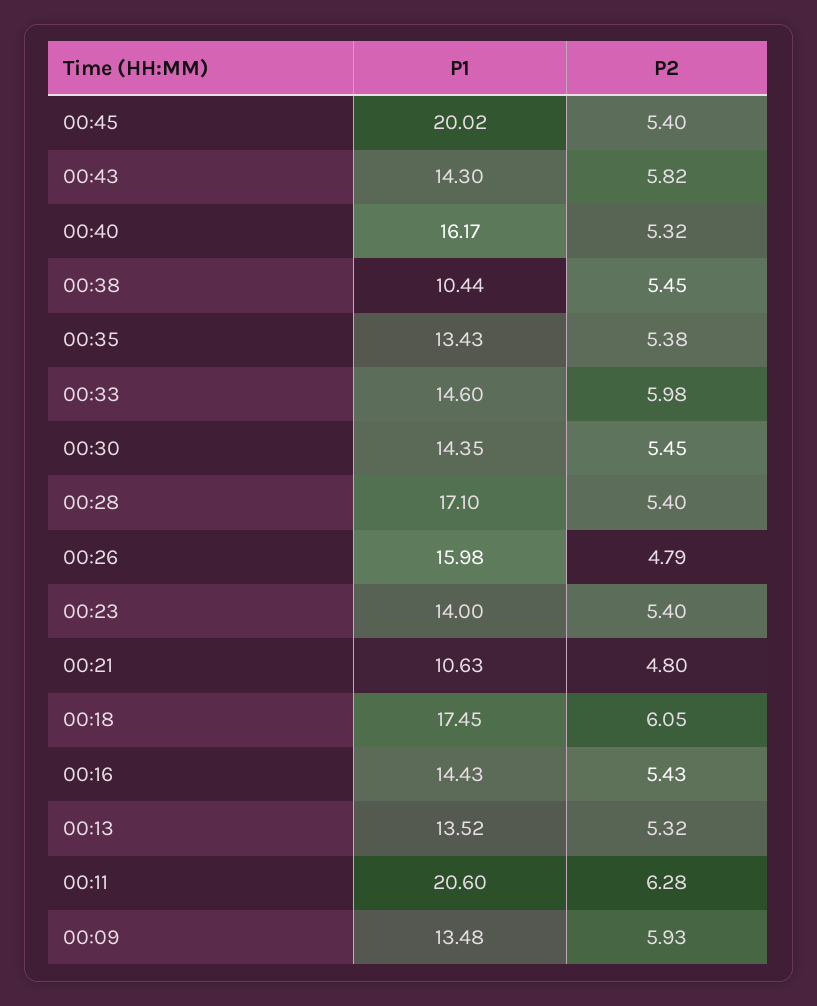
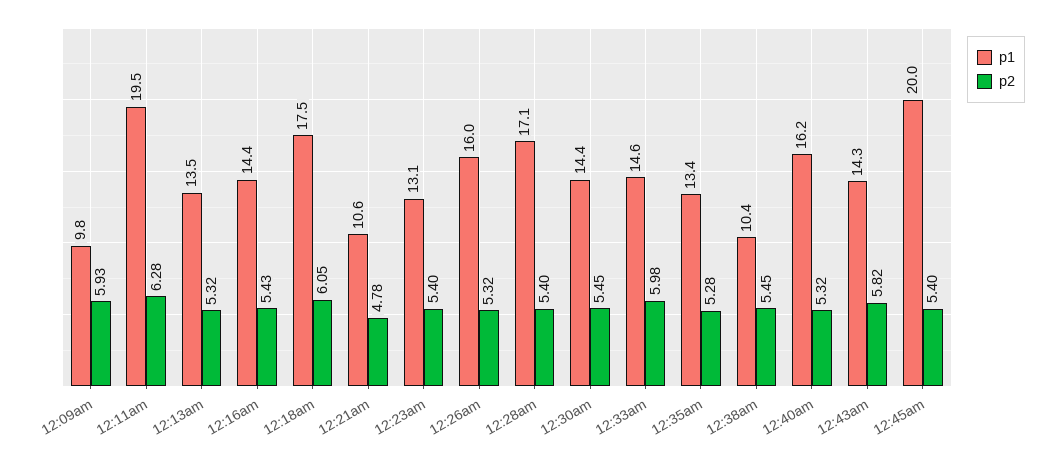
  {
    "P1": {
      "00:45": 20.02,
      "00:43": 14.3,
      "00:40": 16.17,
      "00:38": 10.44,
      "00:35": 13.43,
      "00:33": 14.6,
      "00:30": 14.35,
      "00:28": 17.1,
      "00:26": 15.98,
-     "00:23": 14,
+     "00:23": 13.1,
      "00:21": 10.63,
      "00:18": 17.45,
      "00:16": 14.43,
      "00:13": 13.52,
-     "00:11": 20.6,
+     "00:11": 19.5,
-     "00:09": 13.48
+     "00:09": 9.8
    },
    "P2": {
      "00:45": 5.4,
      "00:43": 5.82,
      "00:40": 5.32,
      "00:38": 5.45,
-     "00:35": 5.38,
+     "00:35": 5.28,
      "00:33": 5.98,
      "00:30": 5.45,
      "00:28": 5.4,
-     "00:26": 4.79,
+     "00:26": 5.32,
      "00:23": 5.4,
-     "00:21": 4.8,
+     "00:21": 4.78,
      "00:18": 6.05,
      "00:16": 5.43,
      "00:13": 5.32,
      "00:11": 6.28,
      "00:09": 5.93
    }
  }

